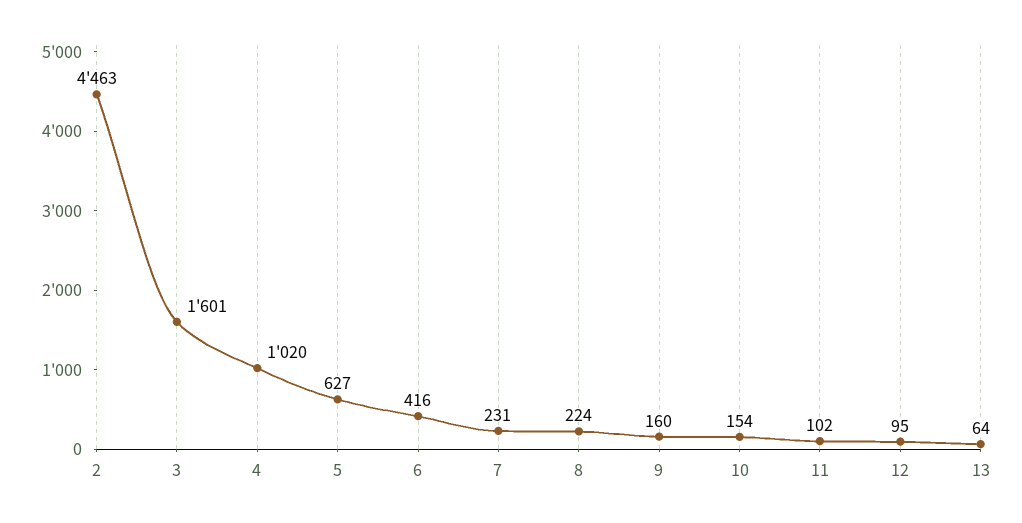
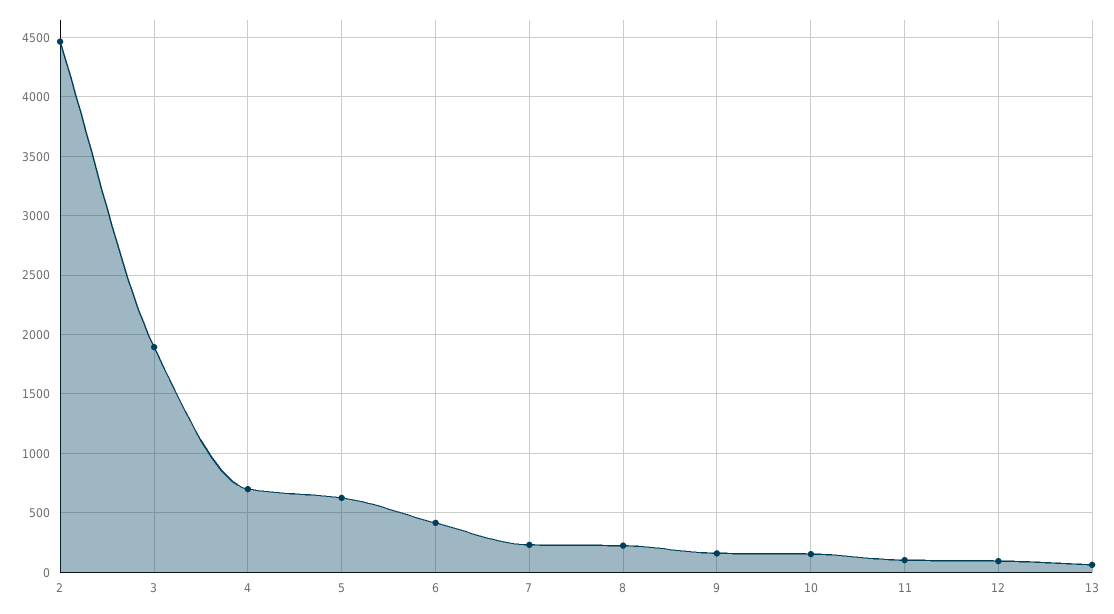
  {
    "2": 4463,
-   "3": 1601,
+   "3": 1900,
-   "4": 1020,
+   "4": 700,
    "5": 627,
    "6": 416,
    "7": 231,
    "8": 224,
    "9": 160,
    "10": 154,
    "11": 102,
    "12": 95,
    "13": 64
  }

